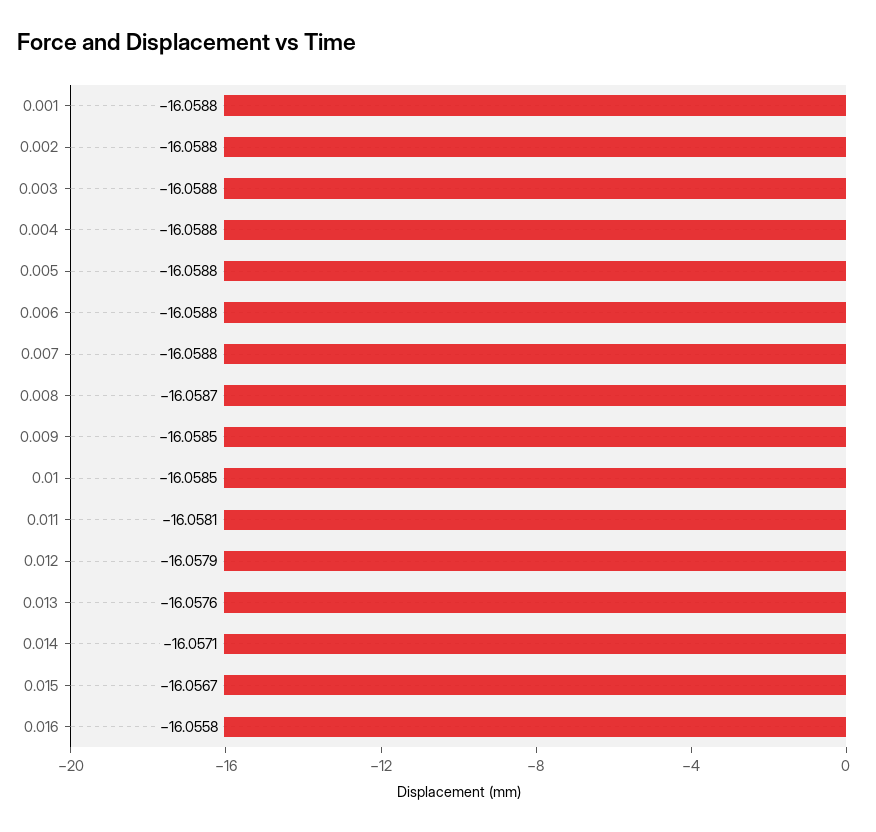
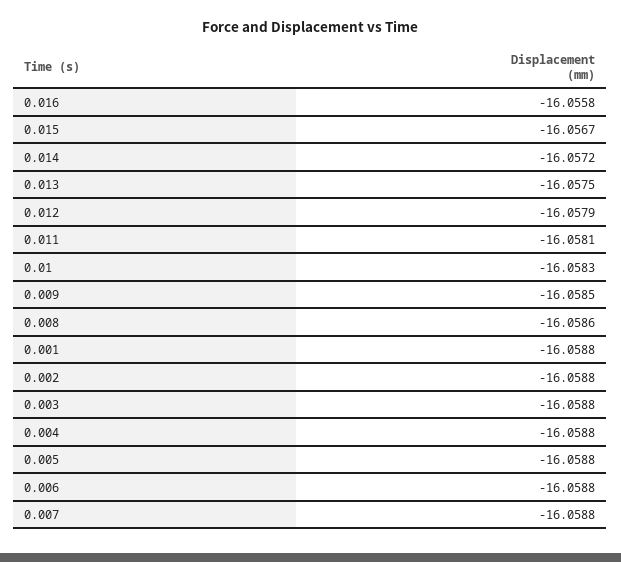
  {
    "0.001": -16.0588,
    "0.002": -16.0588,
    "0.003": -16.0588,
    "0.004": -16.0588,
    "0.005": -16.0588,
    "0.006": -16.0588,
    "0.007": -16.0588,
-   "0.008": -16.0587,
+   "0.008": -16.0586,
    "0.009": -16.0585,
-   "0.01": -16.0585,
+   "0.01": -16.0583,
    "0.011": -16.0581,
    "0.012": -16.0579,
-   "0.013": -16.0576,
+   "0.013": -16.0575,
-   "0.014": -16.0571,
+   "0.014": -16.0572,
    "0.015": -16.0567,
    "0.016": -16.0558
  }

